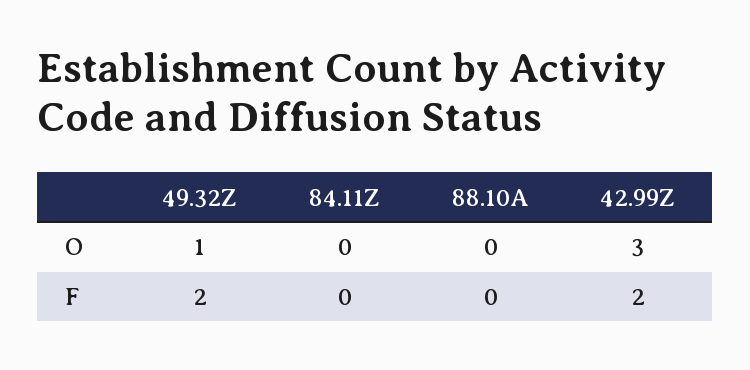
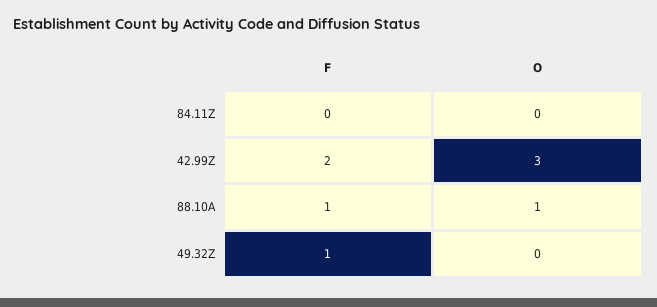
  {
    "49.32Z": {
-     "O": 1,
+     "O": 0,
-     "F": 2
+     "F": 1
    },
    "84.11Z": {
      "O": 0,
      "F": 0
    },
    "88.10A": {
-     "O": 0,
+     "O": 1,
-     "F": 0
+     "F": 1
    },
    "42.99Z": {
      "O": 3,
      "F": 2
    }
  }

